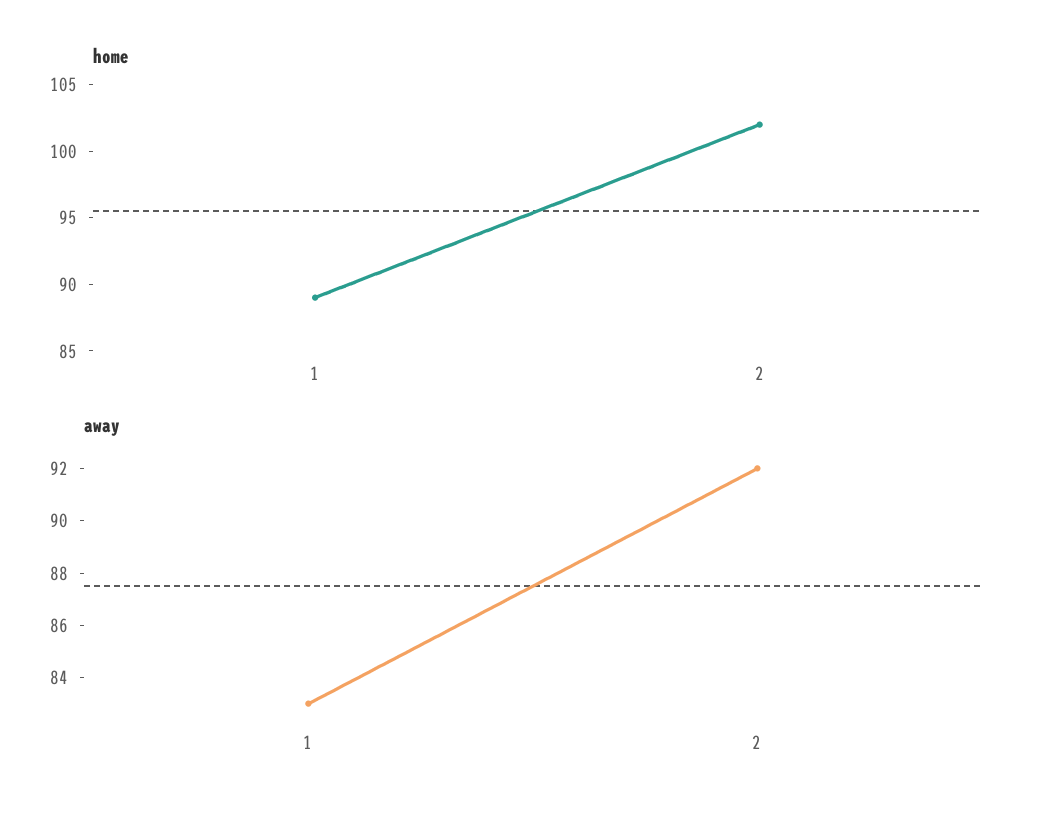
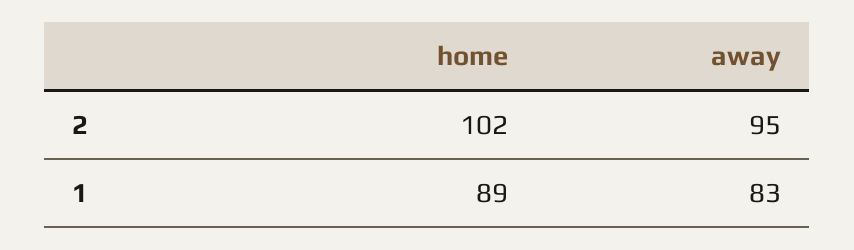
  {
    "home": {
      "1": 89,
      "2": 102
    },
    "away": {
      "1": 83,
-     "2": 92
+     "2": 95
    }
  }

